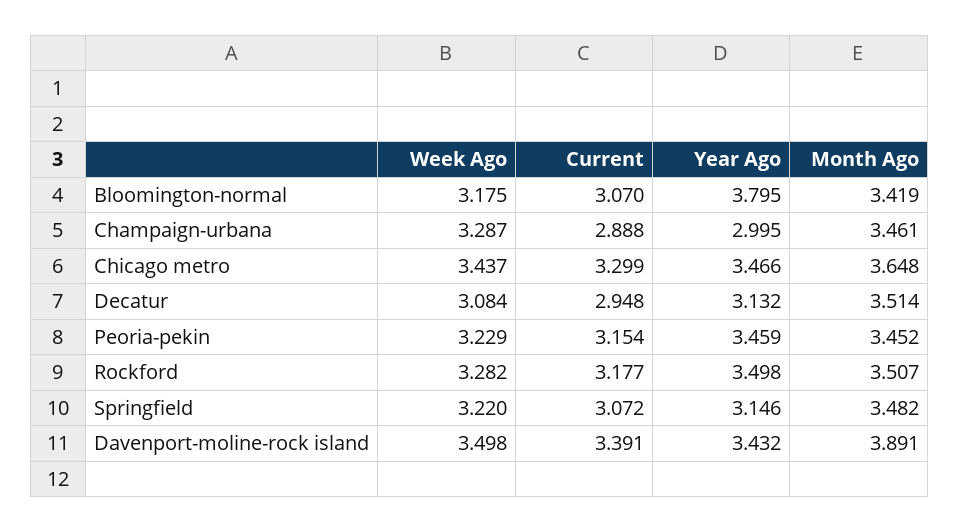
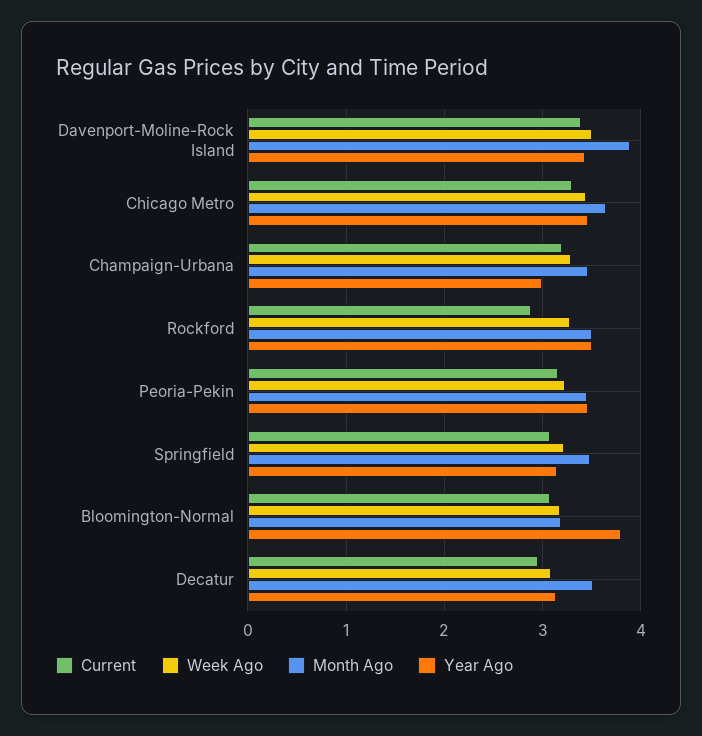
  {
    "Week Ago": {
      "Bloomington-normal": 3.175,
      "Champaign-urbana": 3.287,
      "Chicago metro": 3.437,
      "Decatur": 3.084,
      "Peoria-pekin": 3.229,
      "Rockford": 3.282,
      "Springfield": 3.22,
      "Davenport-moline-rock island": 3.498
    },
    "Current": {
      "Bloomington-normal": 3.07,
-     "Champaign-urbana": 2.888,
+     "Champaign-urbana": 3.2,
      "Chicago metro": 3.299,
      "Decatur": 2.948,
      "Peoria-pekin": 3.154,
-     "Rockford": 3.177,
+     "Rockford": 2.9,
      "Springfield": 3.072,
      "Davenport-moline-rock island": 3.391
    },
    "Year Ago": {
      "Bloomington-normal": 3.795,
      "Champaign-urbana": 2.995,
      "Chicago metro": 3.466,
      "Decatur": 3.132,
      "Peoria-pekin": 3.459,
      "Rockford": 3.498,
      "Springfield": 3.146,
      "Davenport-moline-rock island": 3.432
    },
    "Month Ago": {
-     "Bloomington-normal": 3.419,
+     "Bloomington-normal": 3.2,
      "Champaign-urbana": 3.461,
      "Chicago metro": 3.648,
      "Decatur": 3.514,
      "Peoria-pekin": 3.452,
      "Rockford": 3.507,
      "Springfield": 3.482,
      "Davenport-moline-rock island": 3.891
    }
  }

